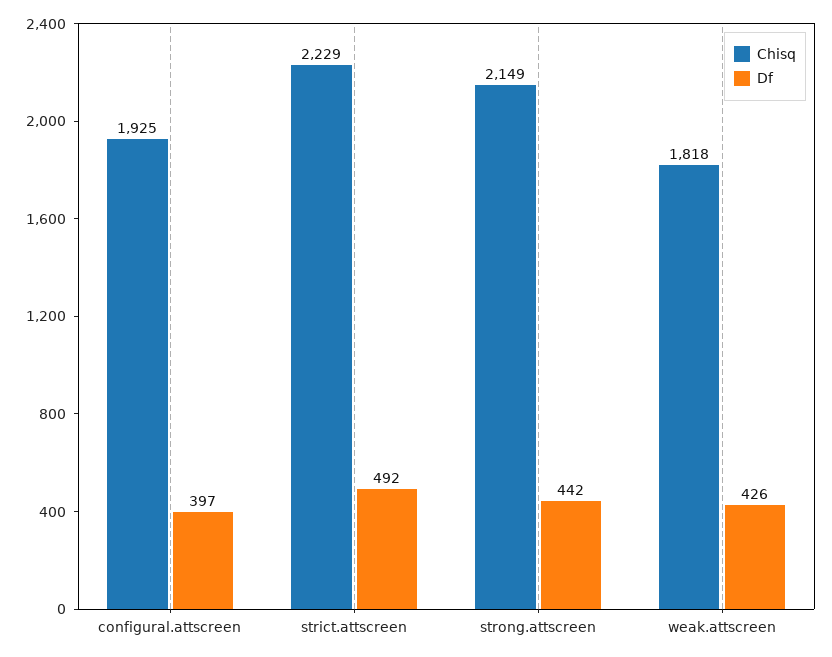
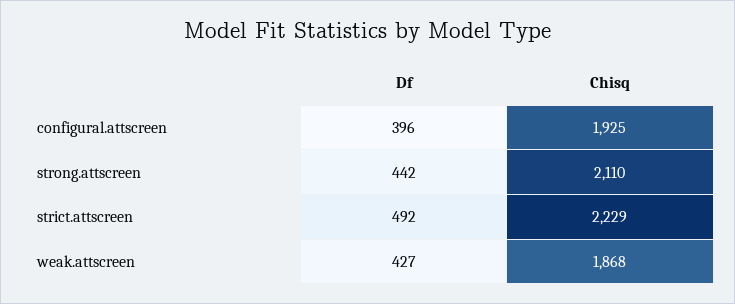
  {
    "Chisq": {
      "configural.attscreen": 1925,
      "strict.attscreen": 2229,
-     "strong.attscreen": 2149,
+     "strong.attscreen": 2110,
-     "weak.attscreen": 1818
+     "weak.attscreen": 1868
    },
    "Df": {
-     "configural.attscreen": 397,
+     "configural.attscreen": 396,
      "strict.attscreen": 492,
      "strong.attscreen": 442,
-     "weak.attscreen": 426
+     "weak.attscreen": 427
    }
  }

